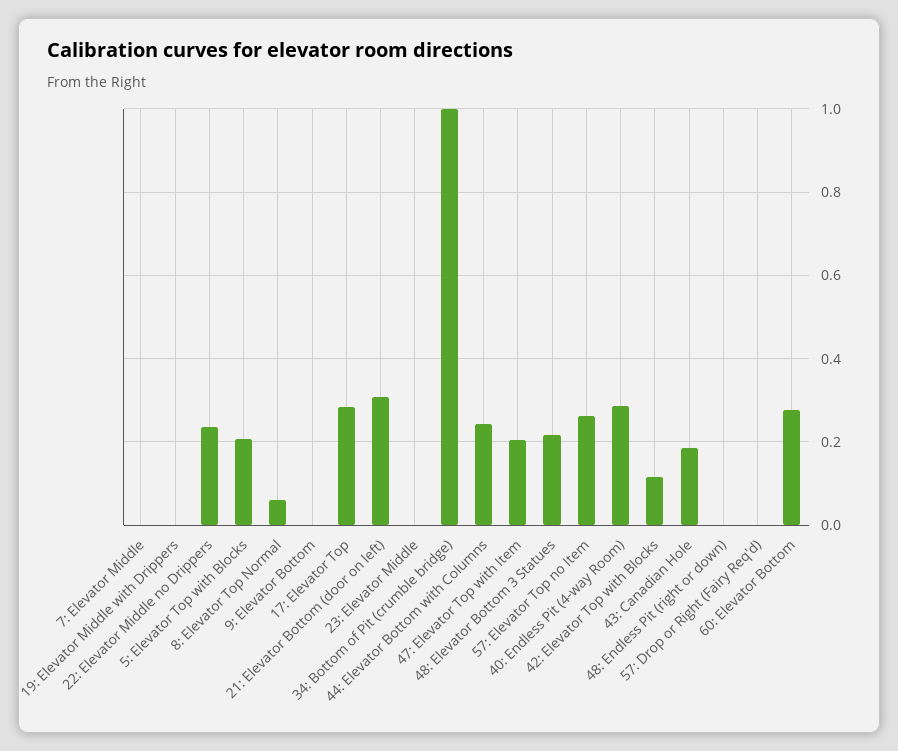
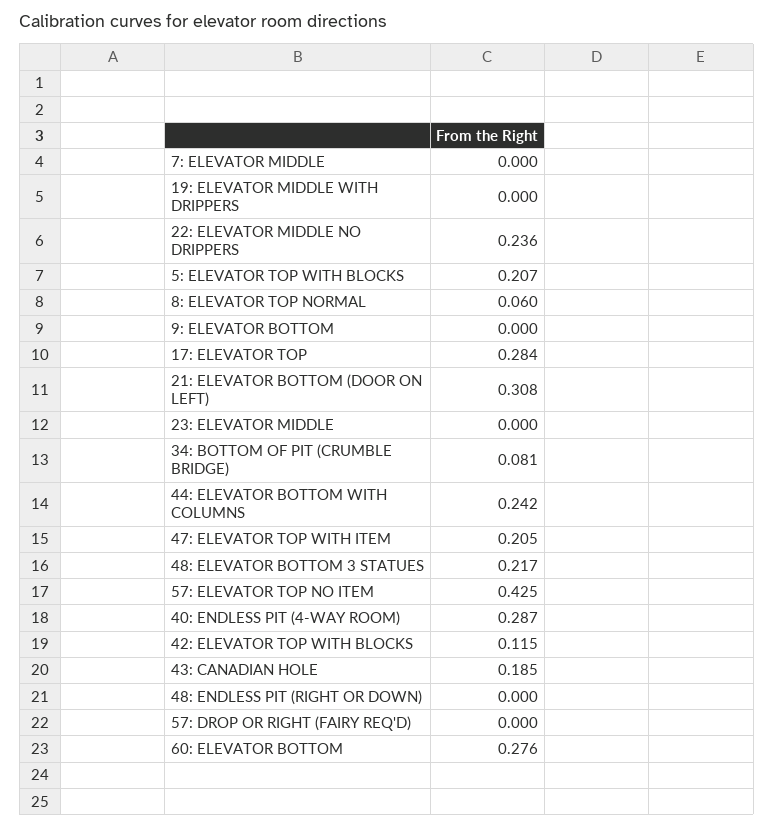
  {
    "7: Elevator Middle": 0,
    "19: Elevator Middle with Drippers": 0,
    "22: Elevator Middle no Drippers": 0.236,
    "5: Elevator Top with Blocks": 0.207,
    "8: Elevator Top Normal": 0.06,
    "9: Elevator Bottom": 0,
    "17: Elevator Top": 0.284,
    "21: Elevator Bottom (door on left)": 0.308,
    "23: Elevator Middle": 0,
-   "34: Bottom of Pit (crumble bridge)": 1,
+   "34: Bottom of Pit (crumble bridge)": 0.081,
    "44: Elevator Bottom with Columns": 0.242,
    "47: Elevator Top with Item": 0.205,
    "48: Elevator Bottom 3 Statues": 0.217,
-   "57: Elevator Top no Item": 0.26,
+   "57: Elevator Top no Item": 0.425,
    "40: Endless Pit (4-way Room)": 0.287,
    "42: Elevator Top with Blocks": 0.115,
    "43: Canadian Hole": 0.185,
    "48: Endless Pit (right or down)": 0,
    "57: Drop or Right (Fairy Req'd)": 0,
    "60: Elevator Bottom": 0.276
  }

